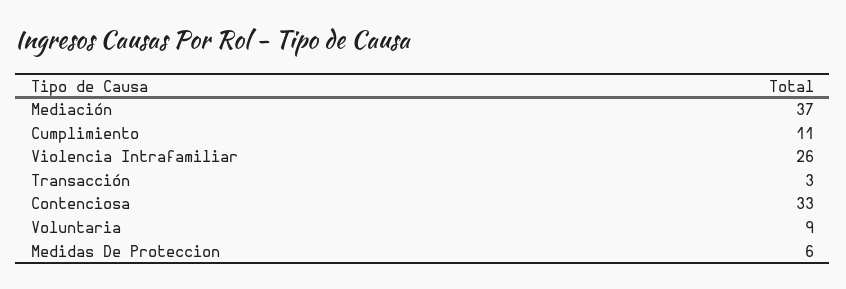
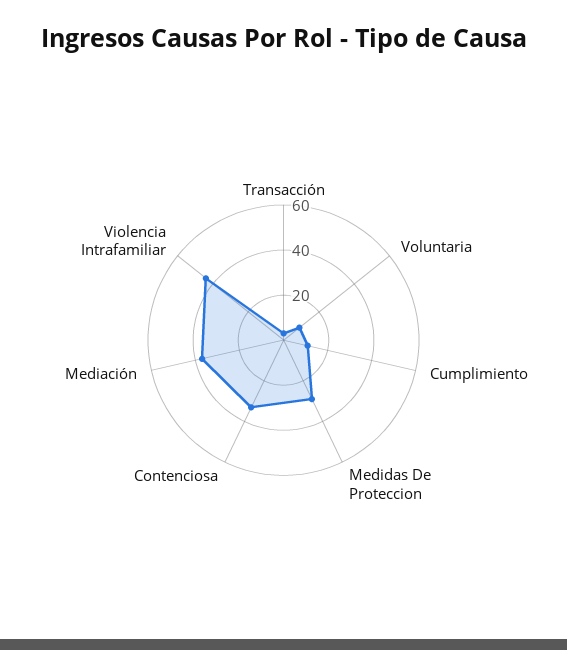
  {
    "Mediación": 37,
    "Cumplimiento": 11,
-   "Violencia Intrafamiliar": 26,
+   "Violencia Intrafamiliar": 45,
    "Transacción": 3,
    "Contenciosa": 33,
    "Voluntaria": 9,
-   "Medidas De Proteccion": 6
+   "Medidas De Proteccion": 30
  }

